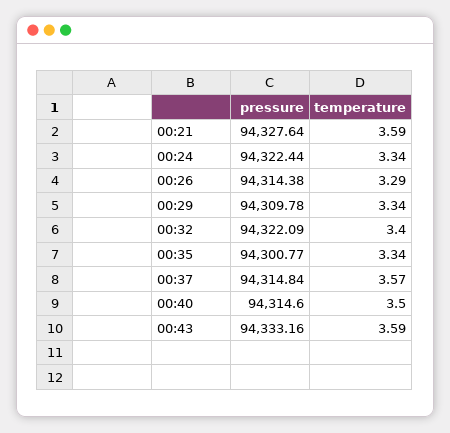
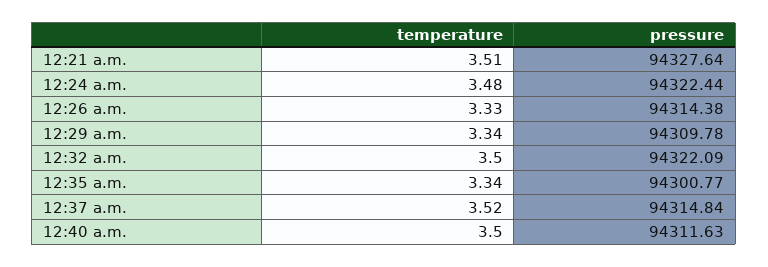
  {
    "pressure": {
      "00:21": 94327.64,
      "00:24": 94322.44,
      "00:26": 94314.38,
      "00:29": 94309.78,
      "00:32": 94322.09,
      "00:35": 94300.77,
      "00:37": 94314.84,
-     "00:40": 94314.6,
+     "00:40": 94311.63
-     "00:43": 94333.16
    },
    "temperature": {
-     "00:21": 3.59,
+     "00:21": 3.51,
-     "00:24": 3.34,
+     "00:24": 3.48,
-     "00:26": 3.29,
+     "00:26": 3.33,
      "00:29": 3.34,
-     "00:32": 3.4,
+     "00:32": 3.5,
      "00:35": 3.34,
-     "00:37": 3.57,
+     "00:37": 3.52,
-     "00:40": 3.5,
+     "00:40": 3.5
-     "00:43": 3.59
    }
  }

